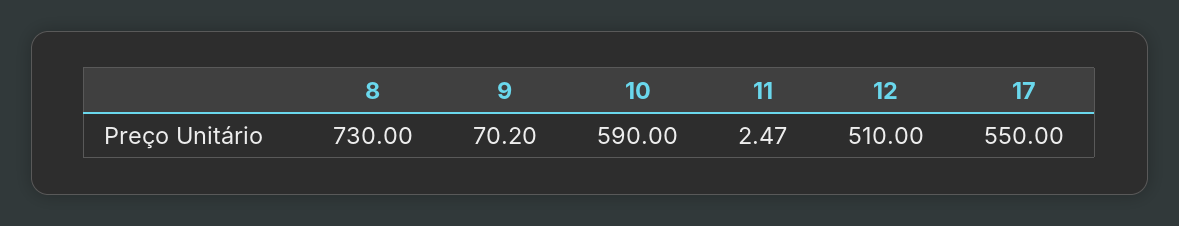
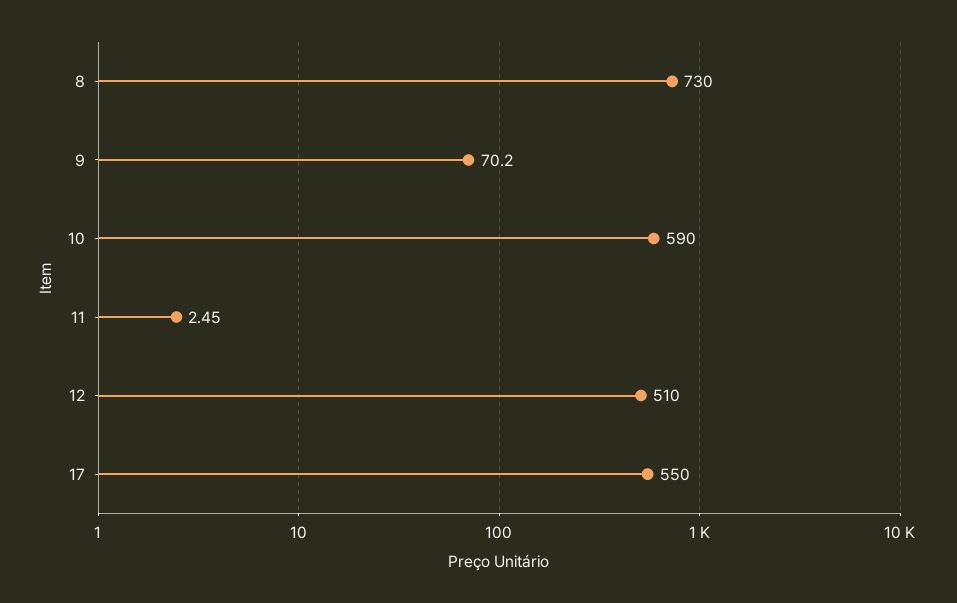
  {
    "8": 730,
    "9": 70.2,
    "10": 590,
-   "11": 2.47,
+   "11": 2.45,
    "12": 510,
    "17": 550
  }

